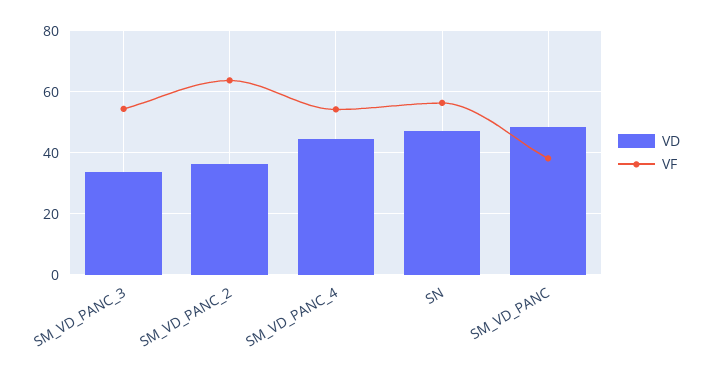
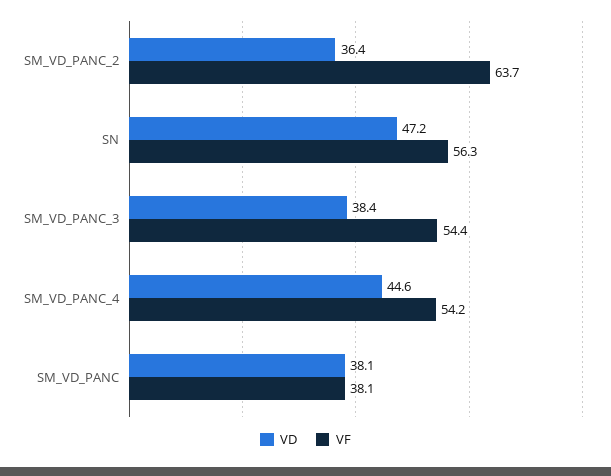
  {
    "VD": {
-     "SM_VD_PANC_3": 34,
+     "SM_VD_PANC_3": 38.4,
      "SM_VD_PANC_2": 36.4,
      "SM_VD_PANC_4": 44.6,
      "SN": 47.2,
-     "SM_VD_PANC": 48
+     "SM_VD_PANC": 38.1
    },
    "VF": {
      "SM_VD_PANC_3": 54.4,
      "SM_VD_PANC_2": 63.7,
      "SM_VD_PANC_4": 54.2,
      "SN": 56.3,
      "SM_VD_PANC": 38.1
    }
  }

